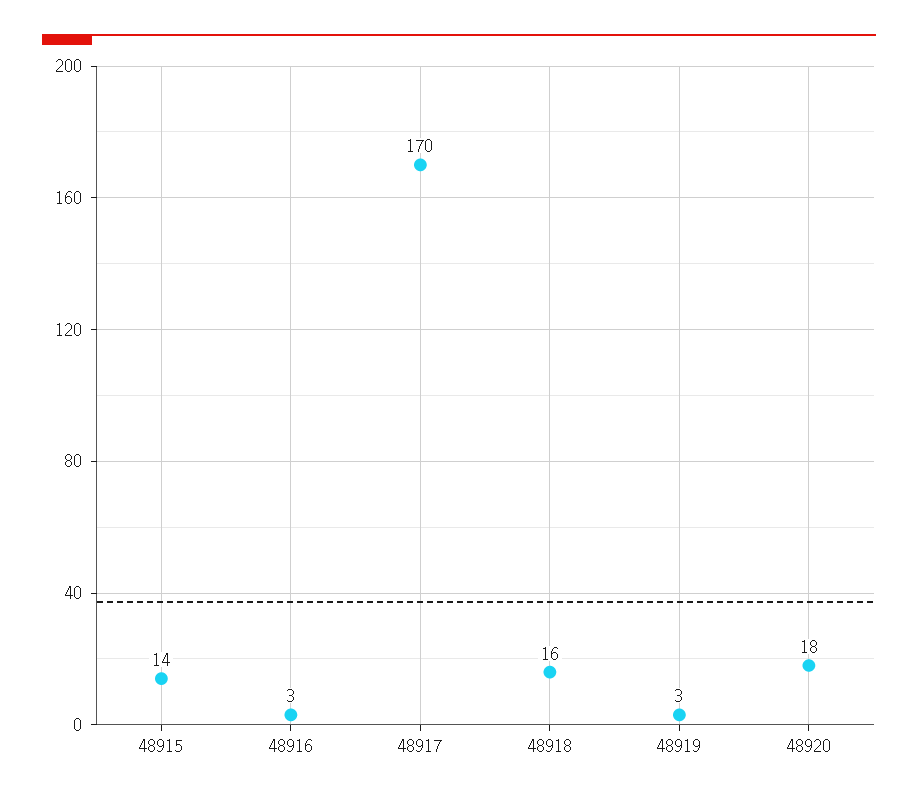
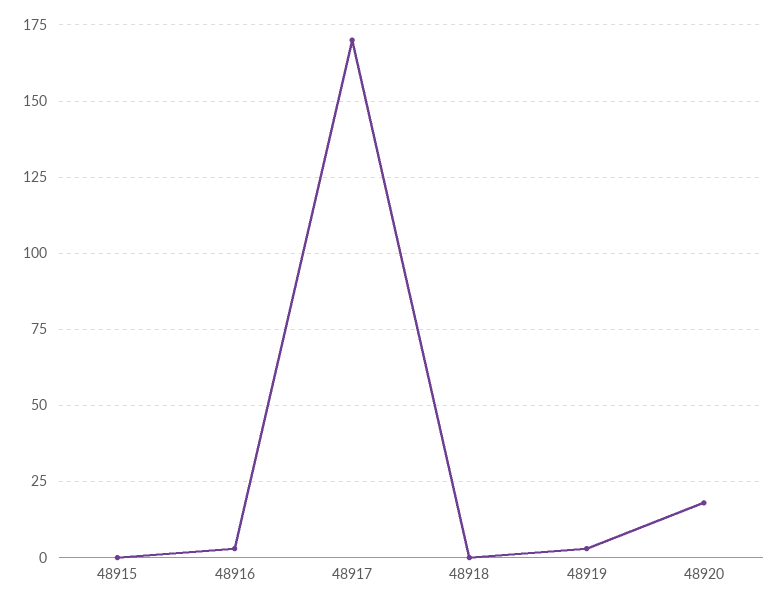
  {
-   "48915": 14,
+   "48915": 0,
    "48916": 3,
    "48917": 170,
-   "48918": 16,
+   "48918": 0,
    "48919": 3,
    "48920": 18
  }

